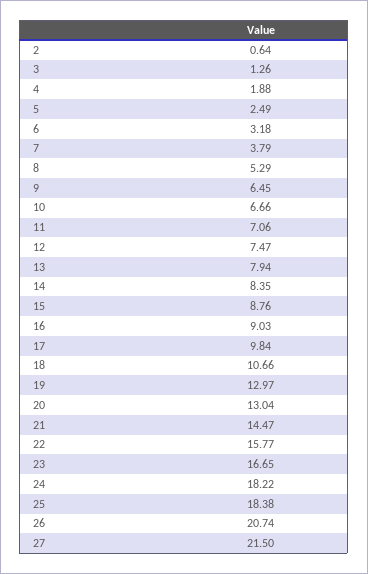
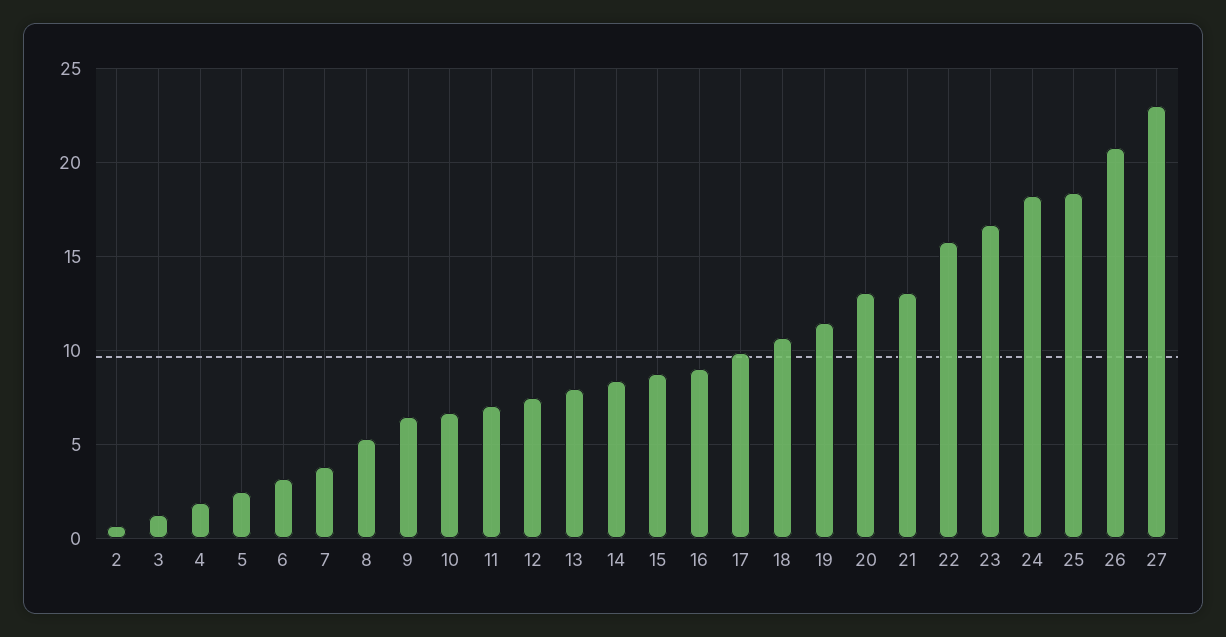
  {
    "2": 0.64,
    "3": 1.26,
    "4": 1.88,
    "5": 2.49,
    "6": 3.18,
    "7": 3.79,
    "8": 5.29,
    "9": 6.45,
    "10": 6.66,
    "11": 7.06,
    "12": 7.47,
    "13": 7.94,
    "14": 8.35,
    "15": 8.76,
    "16": 9.03,
    "17": 9.84,
    "18": 10.66,
-   "19": 12.97,
+   "19": 11.5,
    "20": 13.04,
-   "21": 14.47,
+   "21": 13,
    "22": 15.77,
    "23": 16.65,
    "24": 18.22,
    "25": 18.38,
    "26": 20.74,
-   "27": 21.5
+   "27": 23
  }

